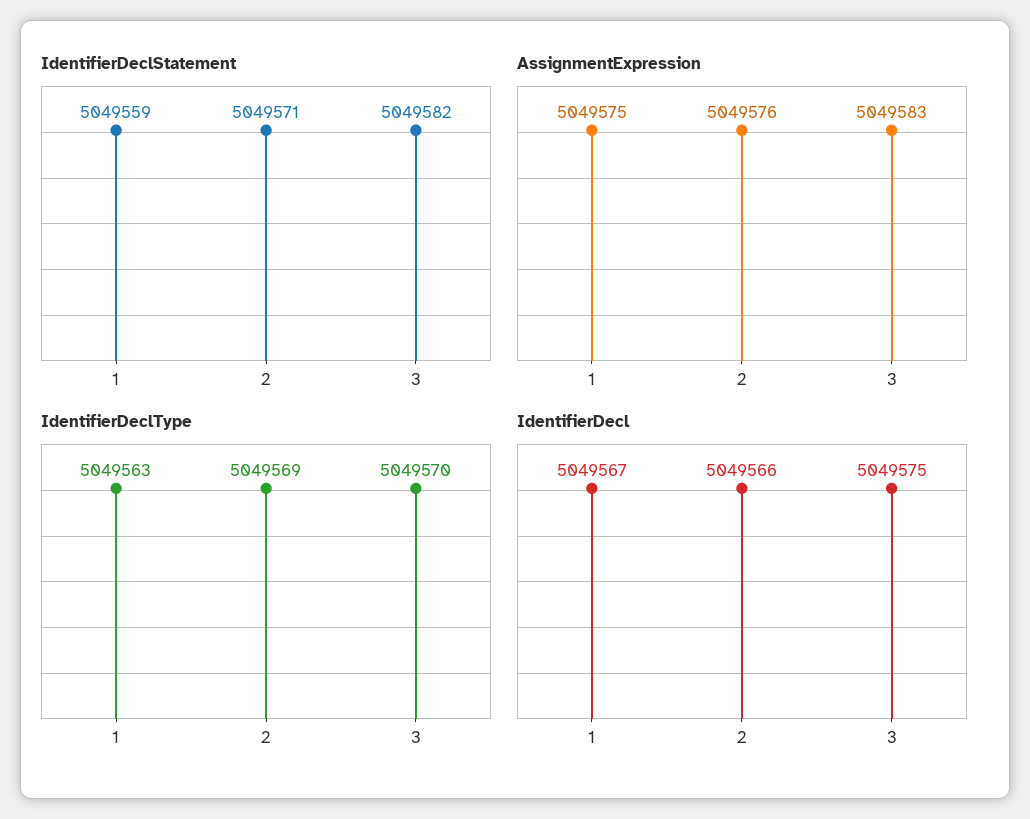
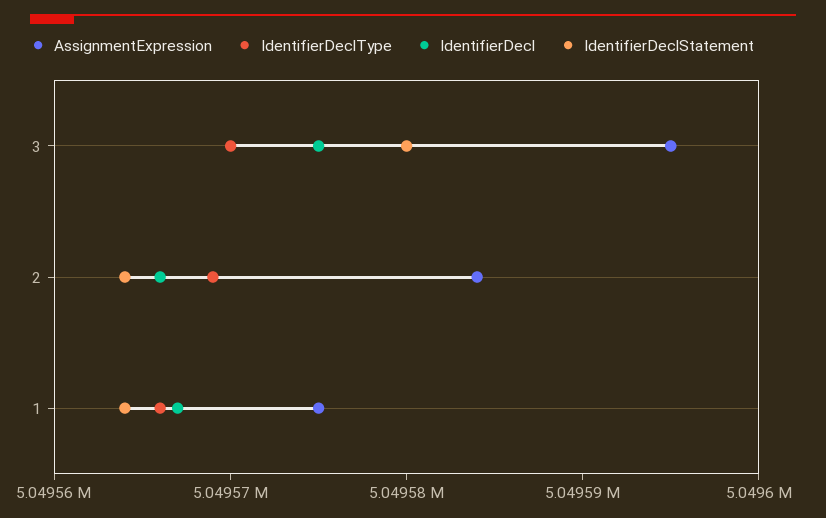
  {
    "IdentifierDeclStatement": {
-     "1": 5049559,
+     "1": 5049564,
-     "2": 5049571,
+     "2": 5049564,
-     "3": 5049582
+     "3": 5049580
    },
    "AssignmentExpression": {
      "1": 5049575,
-     "2": 5049576,
+     "2": 5049584,
-     "3": 5049583
+     "3": 5049595
    },
    "IdentifierDeclType": {
-     "1": 5049563,
+     "1": 5049566,
      "2": 5049569,
      "3": 5049570
    },
    "IdentifierDecl": {
      "1": 5049567,
      "2": 5049566,
      "3": 5049575
    }
  }

